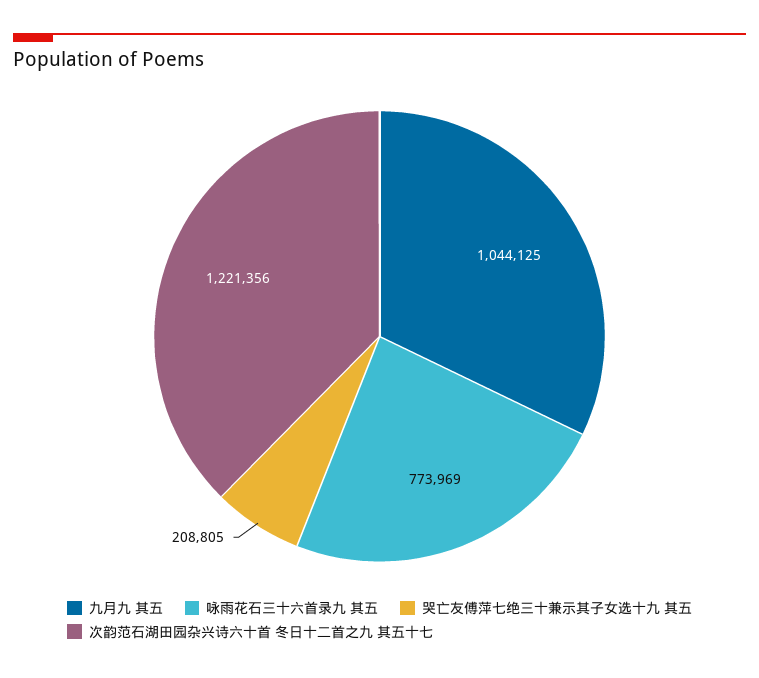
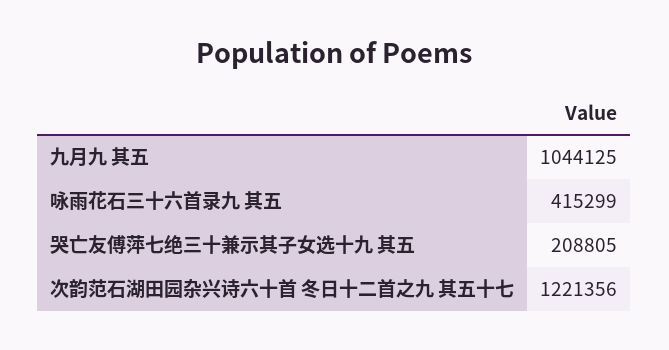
  {
    "九月九 其五": 1044125,
-   "咏雨花石三十六首录九 其五": 773969,
+   "咏雨花石三十六首录九 其五": 415299,
    "哭亡友傅萍七绝三十兼示其子女选十九 其五": 208805,
    "次韵范石湖田园杂兴诗六十首 冬日十二首之九 其五十七": 1221356
  }

